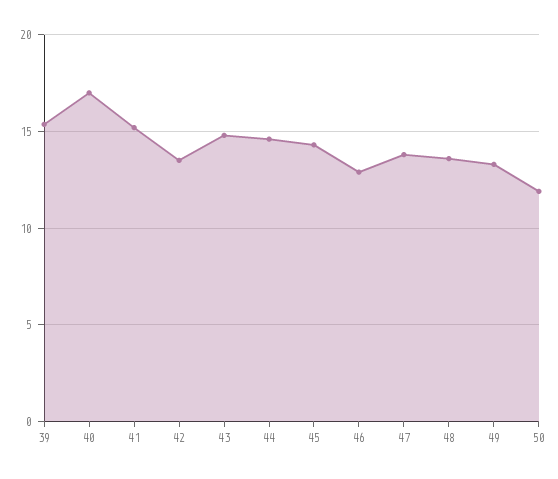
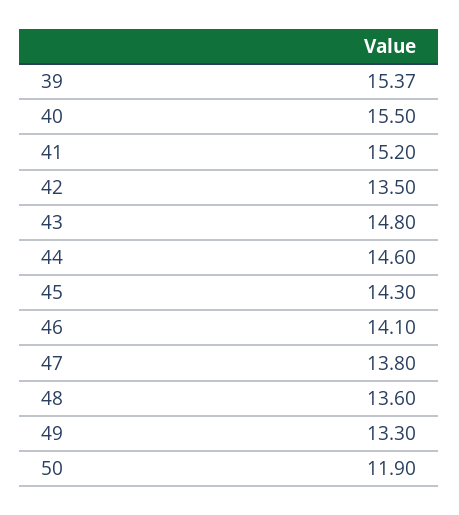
  {
    "39": 15.37,
-   "40": 17,
+   "40": 15.5,
    "41": 15.2,
    "42": 13.5,
    "43": 14.8,
    "44": 14.6,
    "45": 14.3,
-   "46": 13,
+   "46": 14.1,
    "47": 13.8,
    "48": 13.6,
    "49": 13.3,
    "50": 11.9
  }

